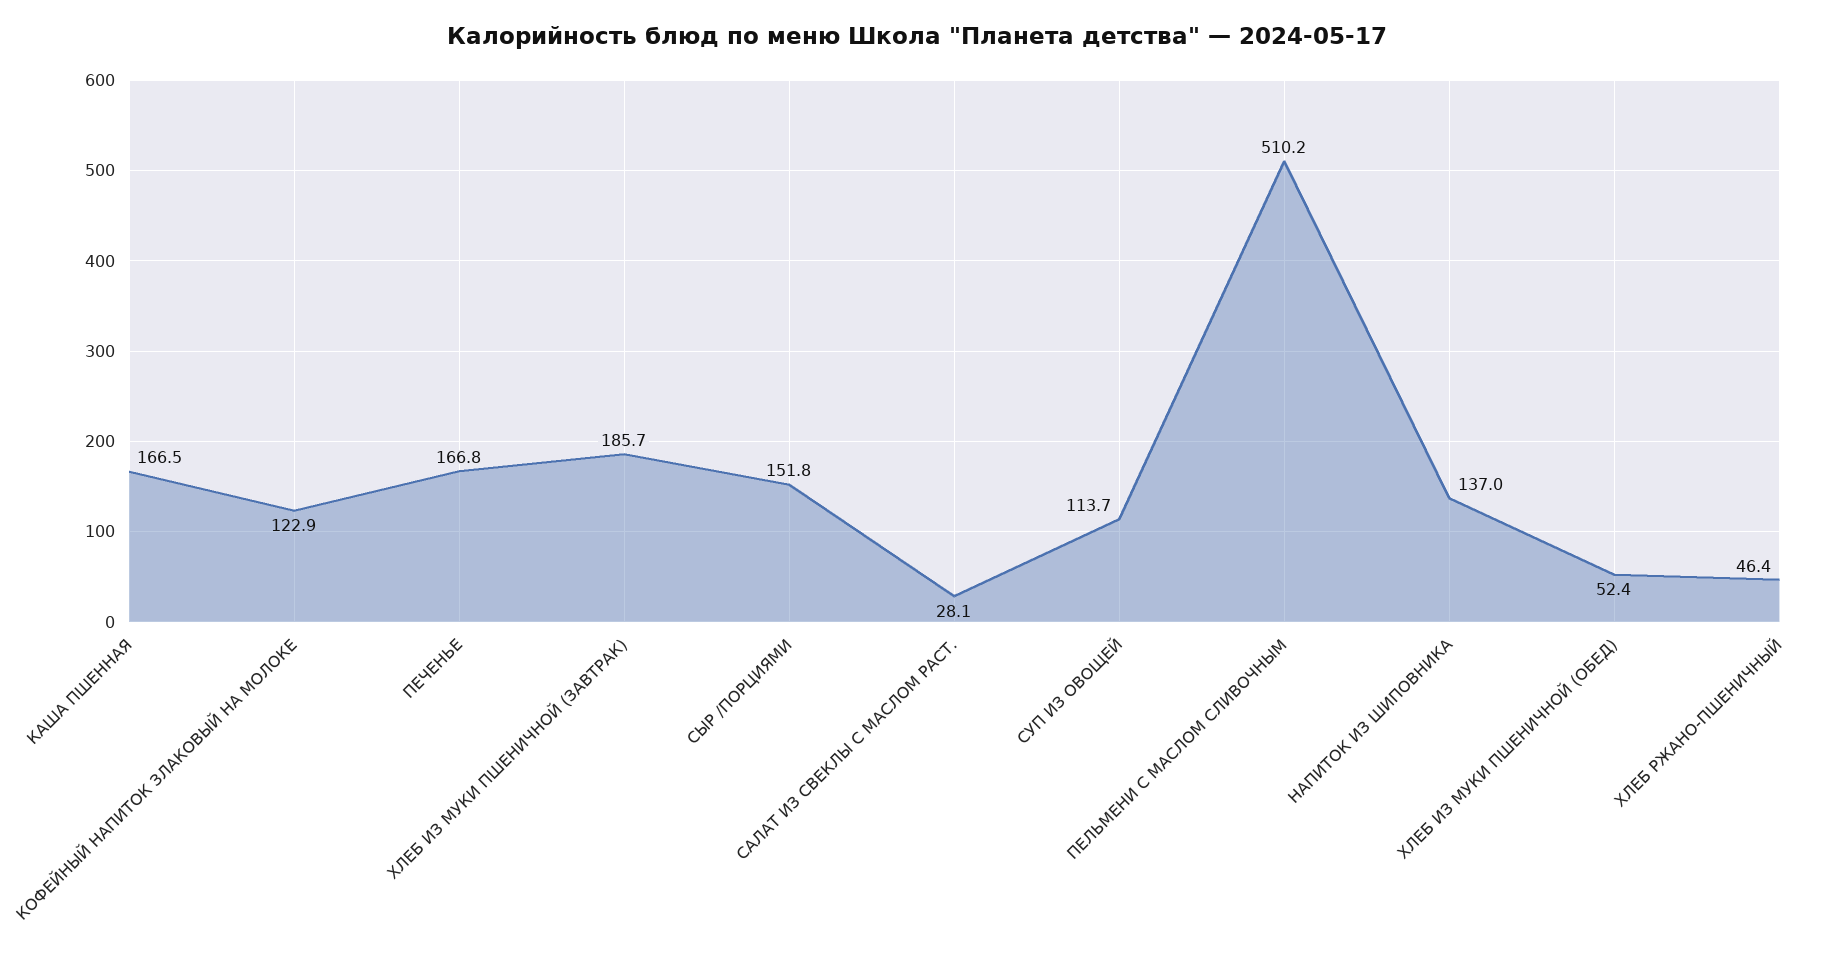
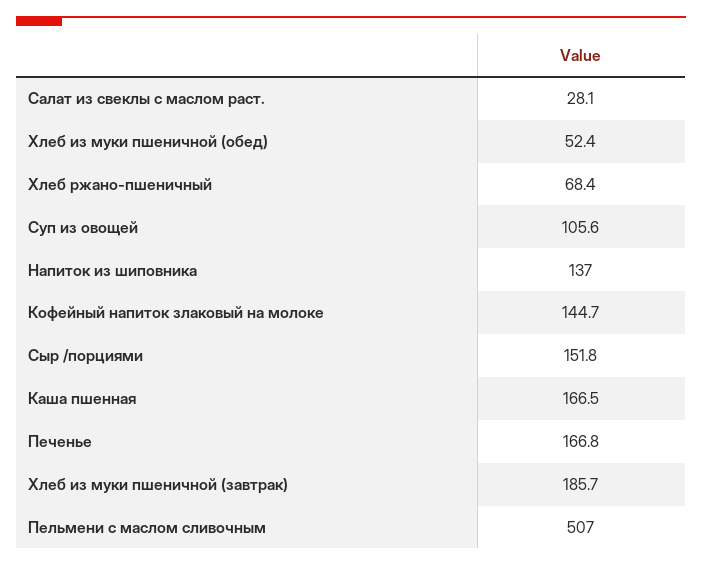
  {
    "КАША ПШЕННАЯ": 166.5,
-   "КОФЕЙНЫЙ НАПИТОК ЗЛАКОВЫЙ НА МОЛОКЕ": 122.9,
+   "КОФЕЙНЫЙ НАПИТОК ЗЛАКОВЫЙ НА МОЛОКЕ": 144.7,
    "ПЕЧЕНЬЕ": 166.8,
    "ХЛЕБ ИЗ МУКИ ПШЕНИЧНОЙ (ЗАВТРАК)": 185.7,
    "СЫР /ПОРЦИЯМИ": 151.8,
    "САЛАТ ИЗ СВЕКЛЫ С МАСЛОМ РАСТ.": 28.1,
-   "СУП ИЗ ОВОЩЕЙ": 113.7,
+   "СУП ИЗ ОВОЩЕЙ": 105.6,
-   "ПЕЛЬМЕНИ С МАСЛОМ СЛИВОЧНЫМ": 510.2,
+   "ПЕЛЬМЕНИ С МАСЛОМ СЛИВОЧНЫМ": 507,
    "НАПИТОК ИЗ ШИПОВНИКА": 137,
    "ХЛЕБ ИЗ МУКИ ПШЕНИЧНОЙ (ОБЕД)": 52.4,
-   "ХЛЕБ РЖАНО-ПШЕНИЧНЫЙ": 46.4
+   "ХЛЕБ РЖАНО-ПШЕНИЧНЫЙ": 68.4
  }

